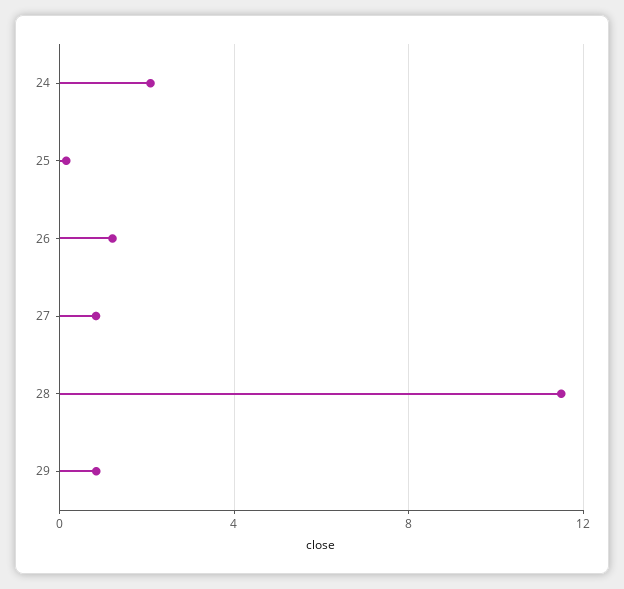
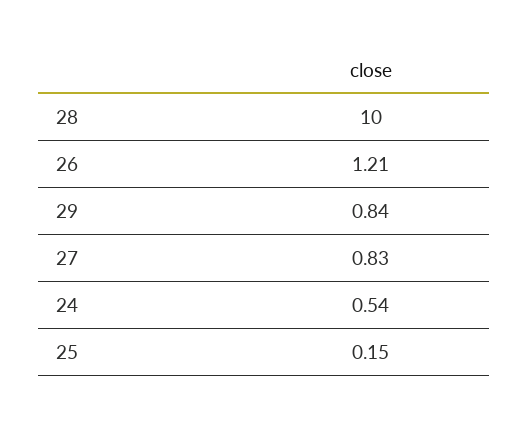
  {
-   "24": 2,
+   "24": 0.54,
    "25": 0.15,
    "26": 1.21,
    "27": 0.83,
-   "28": 11.5,
+   "28": 10,
    "29": 0.84
  }

